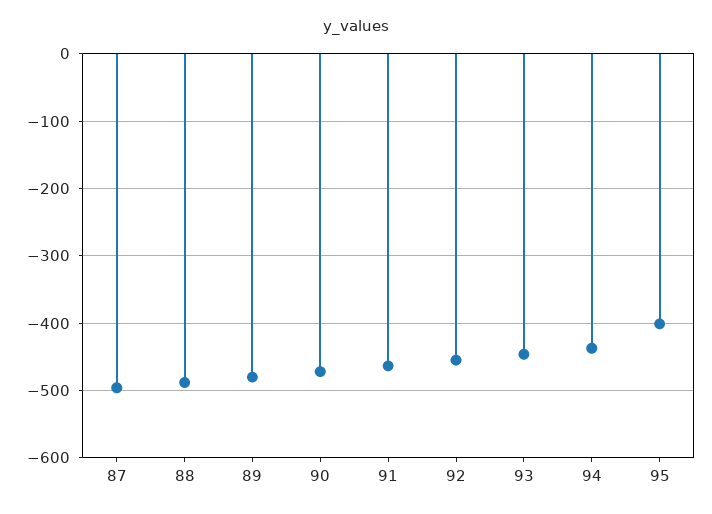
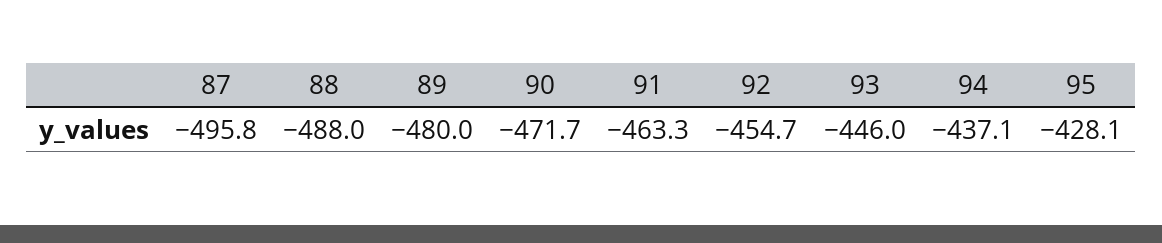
  {
    "87": -495.8,
    "88": -488,
    "89": -480,
    "90": -471.7,
    "91": -463.3,
    "92": -454.7,
    "93": -446,
    "94": -437.1,
-   "95": -400
+   "95": -428.1
  }

